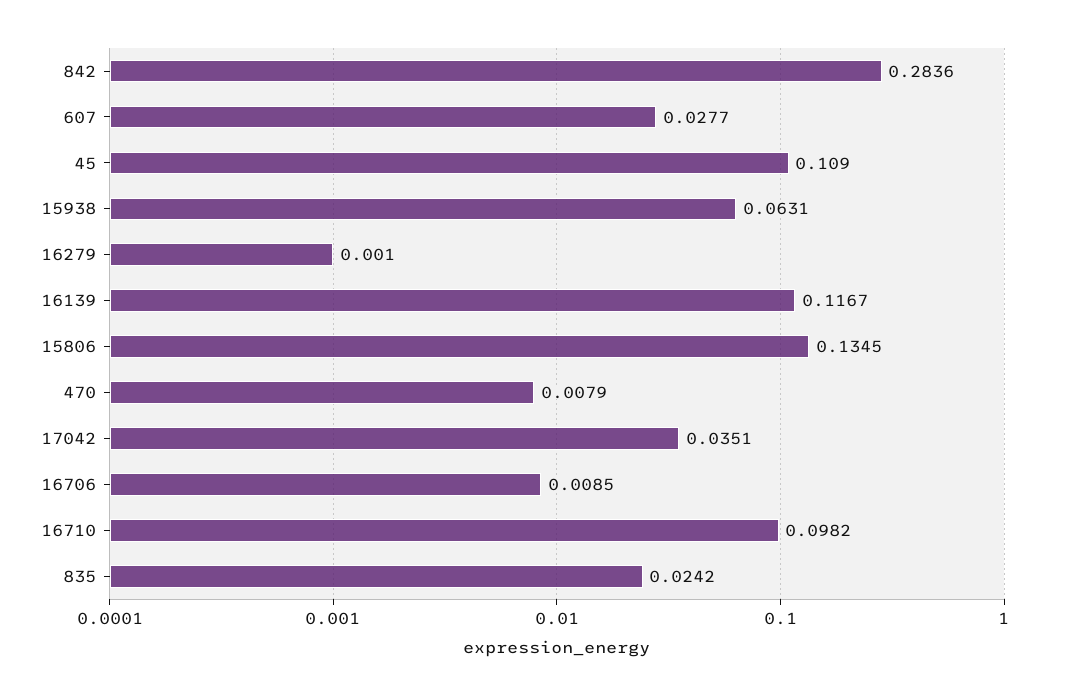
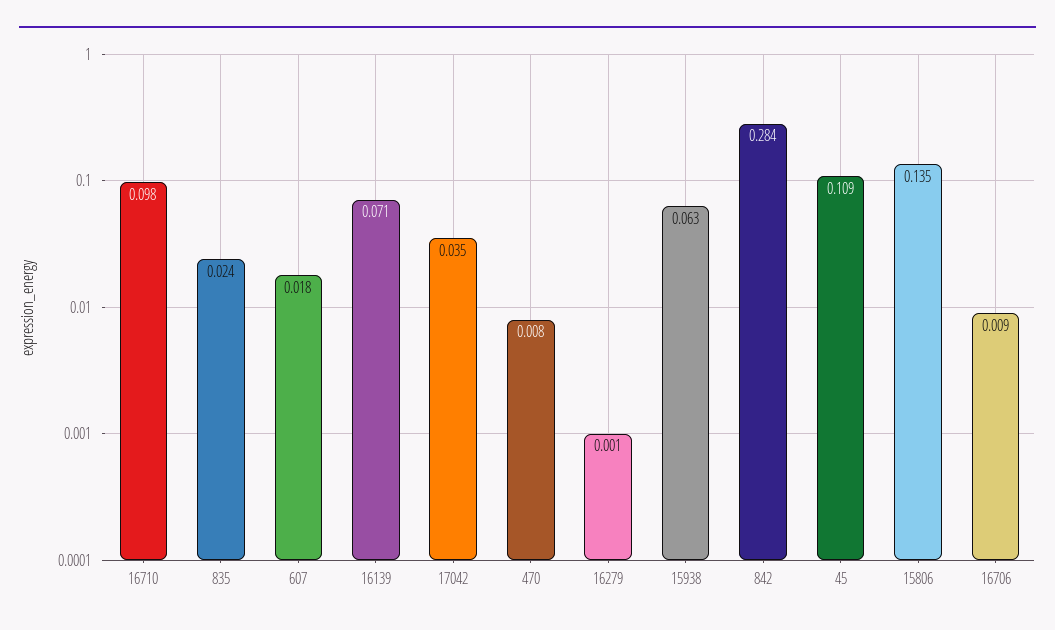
  {
    "842": 0.2836,
-   "607": 0.0277,
+   "607": 0.018,
    "45": 0.109,
    "15938": 0.0631,
    "16279": 0.001,
-   "16139": 0.1167,
+   "16139": 0.071,
    "15806": 0.1345,
    "470": 0.0079,
    "17042": 0.0351,
    "16706": 0.0085,
    "16710": 0.0982,
    "835": 0.0242
  }

